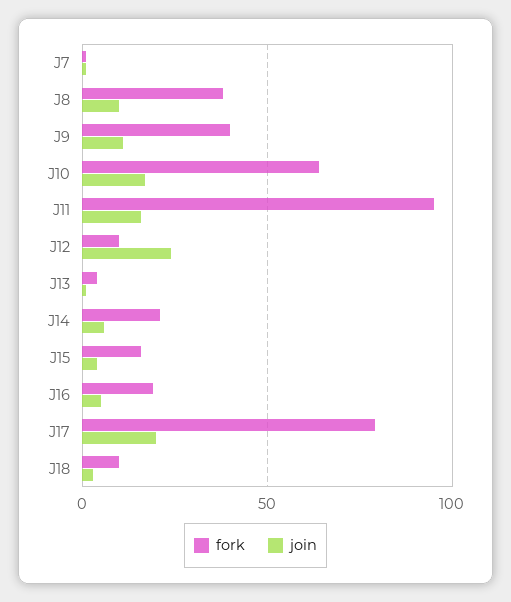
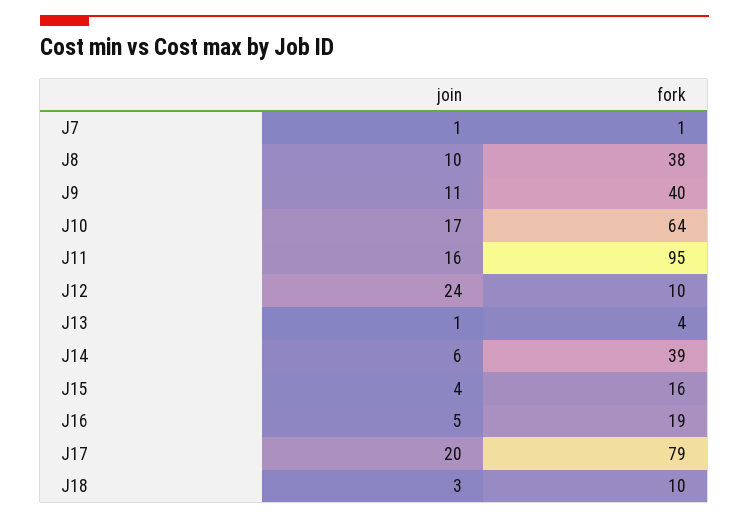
  {
    "fork": {
      "J7": 1,
      "J8": 38,
      "J9": 40,
      "J10": 64,
      "J11": 95,
      "J12": 10,
      "J13": 4,
-     "J14": 20,
+     "J14": 39,
      "J15": 16,
      "J16": 19,
      "J17": 79,
      "J18": 10
    },
    "join": {
      "J7": 1,
      "J8": 10,
      "J9": 11,
      "J10": 17,
      "J11": 16,
      "J12": 24,
      "J13": 1,
      "J14": 6,
      "J15": 4,
      "J16": 5,
      "J17": 20,
      "J18": 3
    }
  }

